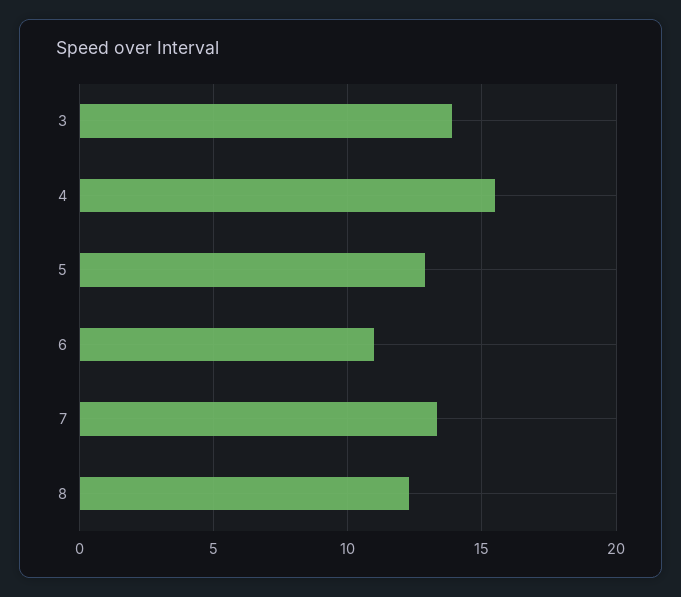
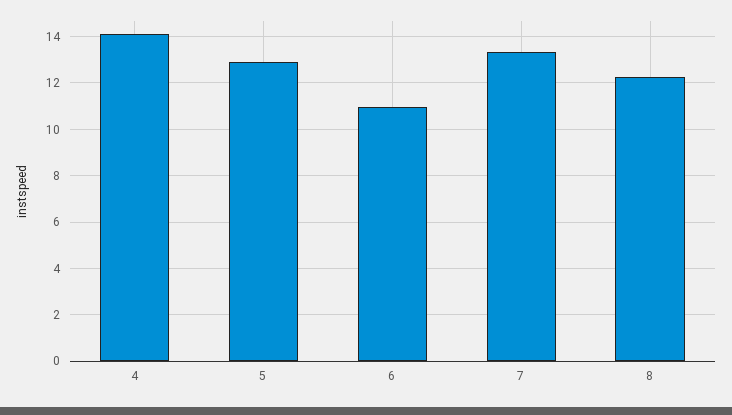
  {
-   "3": 14,
-   "4": 15.5,
+   "4": 14,
    "5": 13,
    "6": 11,
    "7": 13.5,
    "8": 12.5
  }

